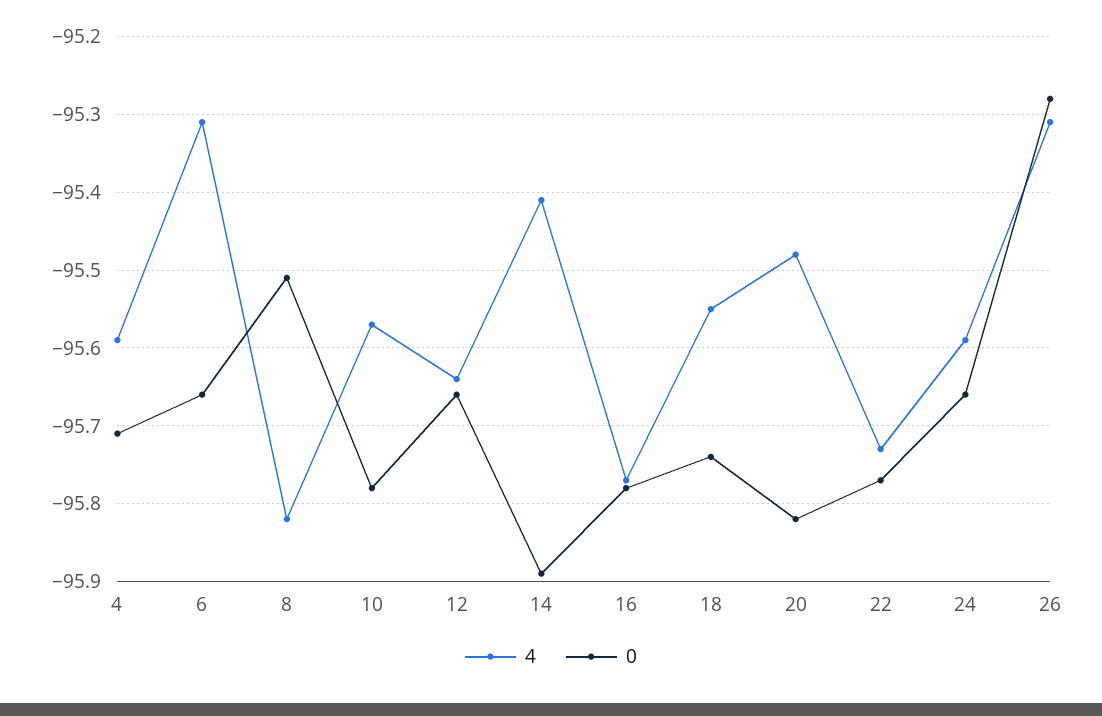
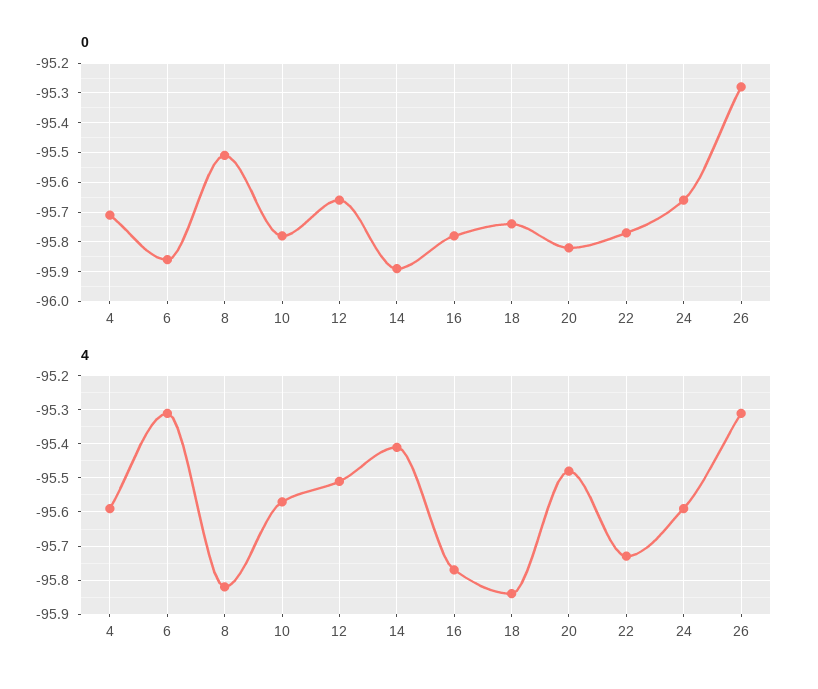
  {
    "4": {
      "4": -95.59,
      "6": -95.31,
      "8": -95.82,
      "10": -95.57,
-     "12": -95.64,
+     "12": -95.5,
      "14": -95.41,
      "16": -95.77,
-     "18": -95.55,
+     "18": -95.85,
      "20": -95.48,
      "22": -95.73,
      "24": -95.59,
      "26": -95.31
    },
    "0": {
      "4": -95.71,
-     "6": -95.66,
+     "6": -95.85,
      "8": -95.51,
      "10": -95.78,
      "12": -95.66,
      "14": -95.89,
      "16": -95.78,
      "18": -95.74,
      "20": -95.82,
      "22": -95.77,
      "24": -95.66,
      "26": -95.28
    }
  }

